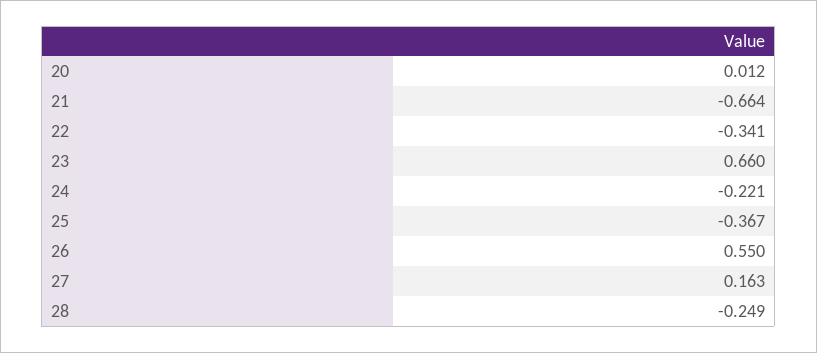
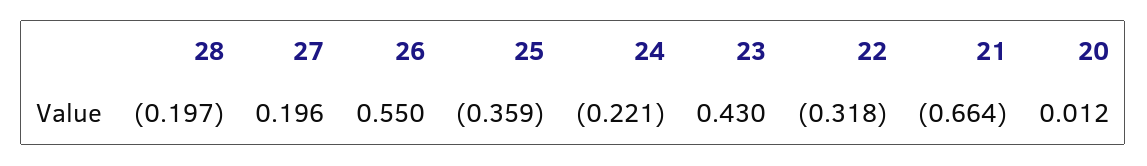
  {
    "20": 0.012,
    "21": -0.664,
-   "22": -0.341,
+   "22": -0.318,
-   "23": 0.66,
+   "23": 0.43,
    "24": -0.221,
-   "25": -0.367,
+   "25": -0.359,
    "26": 0.55,
-   "27": 0.163,
+   "27": 0.196,
-   "28": -0.249
+   "28": -0.197
  }

